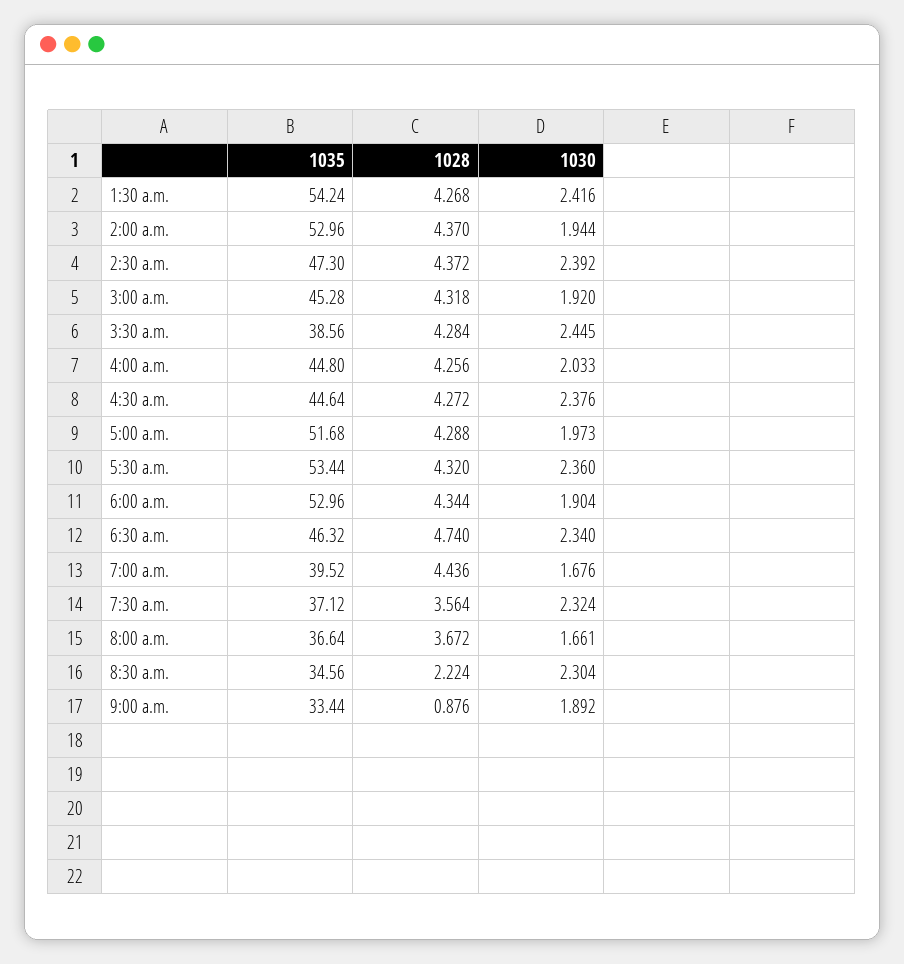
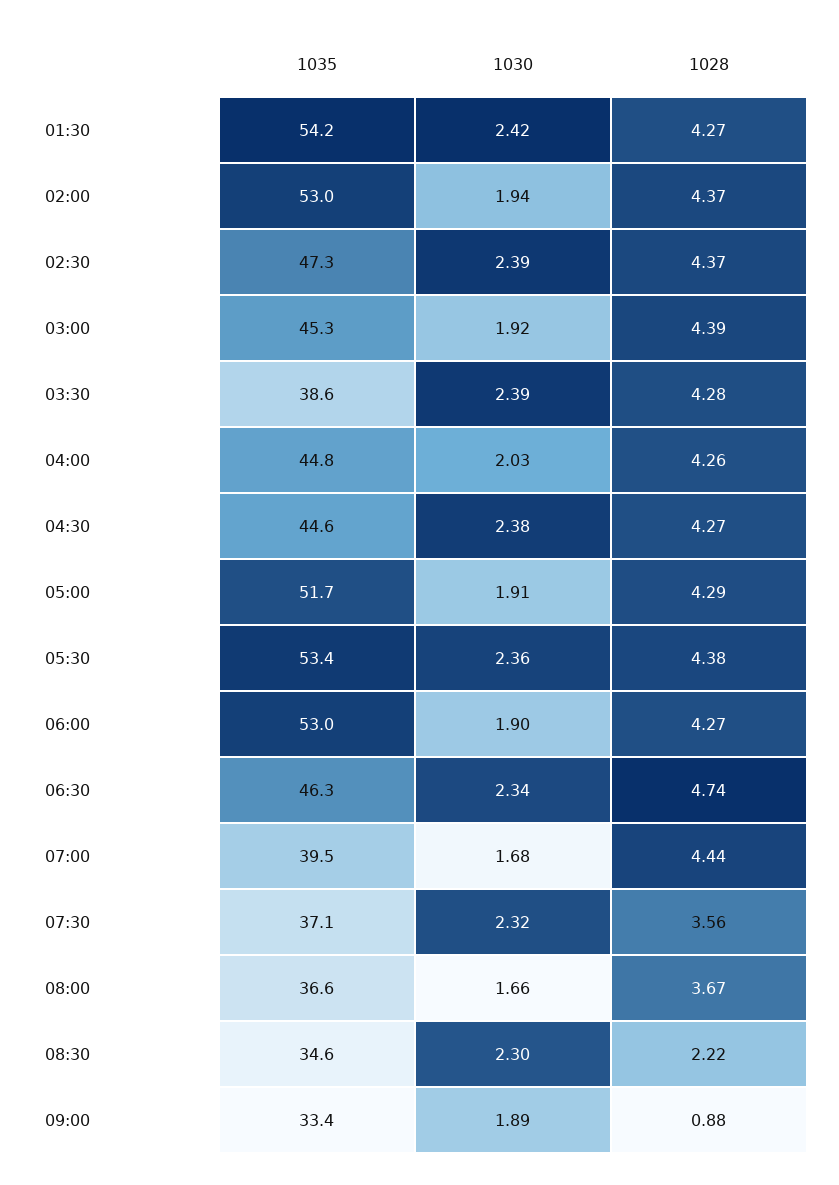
  {
    "1035": {
      "1:30 a.m.": 54.24,
      "2:00 a.m.": 52.96,
      "2:30 a.m.": 47.3,
      "3:00 a.m.": 45.28,
      "3:30 a.m.": 38.56,
      "4:00 a.m.": 44.8,
      "4:30 a.m.": 44.64,
      "5:00 a.m.": 51.68,
      "5:30 a.m.": 53.44,
      "6:00 a.m.": 52.96,
      "6:30 a.m.": 46.32,
      "7:00 a.m.": 39.52,
      "7:30 a.m.": 37.12,
      "8:00 a.m.": 36.64,
      "8:30 a.m.": 34.56,
      "9:00 a.m.": 33.44
    },
    "1028": {
      "1:30 a.m.": 4.268,
      "2:00 a.m.": 4.37,
      "2:30 a.m.": 4.372,
-     "3:00 a.m.": 4.318,
+     "3:00 a.m.": 4.39,
      "3:30 a.m.": 4.284,
      "4:00 a.m.": 4.256,
      "4:30 a.m.": 4.272,
      "5:00 a.m.": 4.288,
-     "5:30 a.m.": 4.32,
+     "5:30 a.m.": 4.38,
-     "6:00 a.m.": 4.344,
+     "6:00 a.m.": 4.27,
      "6:30 a.m.": 4.74,
      "7:00 a.m.": 4.436,
      "7:30 a.m.": 3.564,
      "8:00 a.m.": 3.672,
      "8:30 a.m.": 2.224,
      "9:00 a.m.": 0.876
    },
    "1030": {
      "1:30 a.m.": 2.416,
      "2:00 a.m.": 1.944,
      "2:30 a.m.": 2.392,
      "3:00 a.m.": 1.92,
-     "3:30 a.m.": 2.445,
+     "3:30 a.m.": 2.39,
      "4:00 a.m.": 2.033,
      "4:30 a.m.": 2.376,
-     "5:00 a.m.": 1.973,
+     "5:00 a.m.": 1.91,
      "5:30 a.m.": 2.36,
      "6:00 a.m.": 1.904,
      "6:30 a.m.": 2.34,
      "7:00 a.m.": 1.676,
      "7:30 a.m.": 2.324,
      "8:00 a.m.": 1.661,
      "8:30 a.m.": 2.304,
      "9:00 a.m.": 1.892
    }
  }

